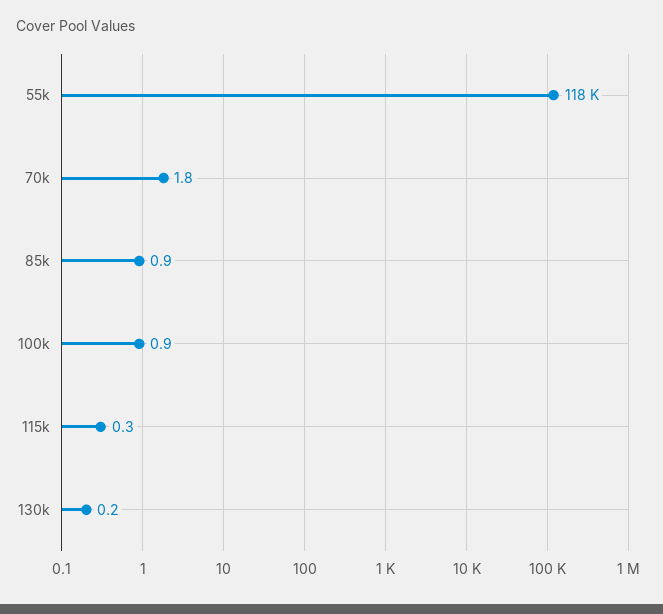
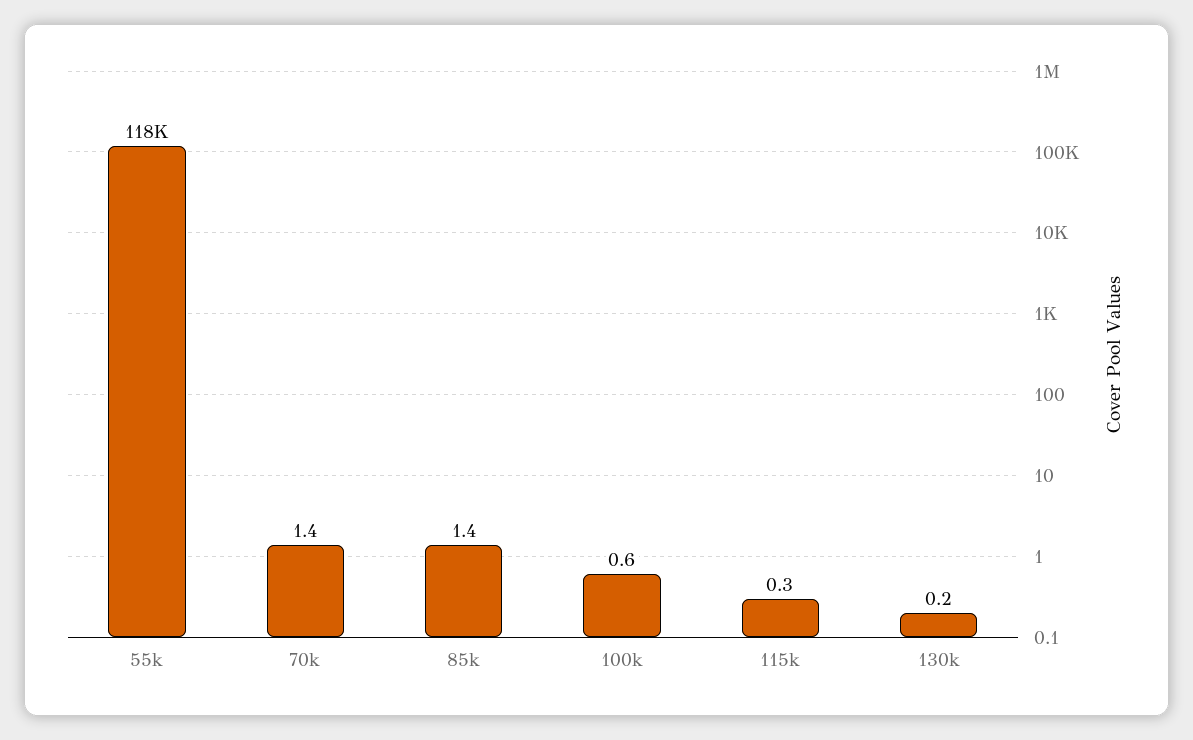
  {
    "55k": 118000,
-   "70k": 1.8,
+   "70k": 1.4,
-   "85k": 0.9,
+   "85k": 1.4,
-   "100k": 0.9,
+   "100k": 0.6,
    "115k": 0.3,
    "130k": 0.2
  }

